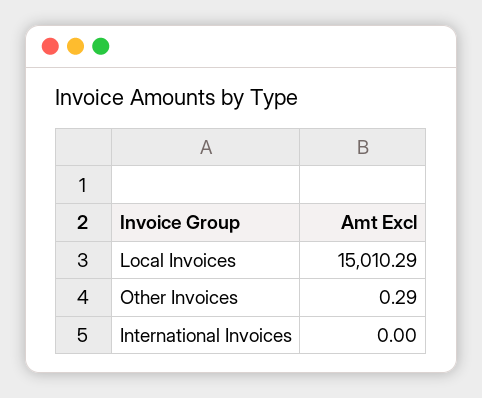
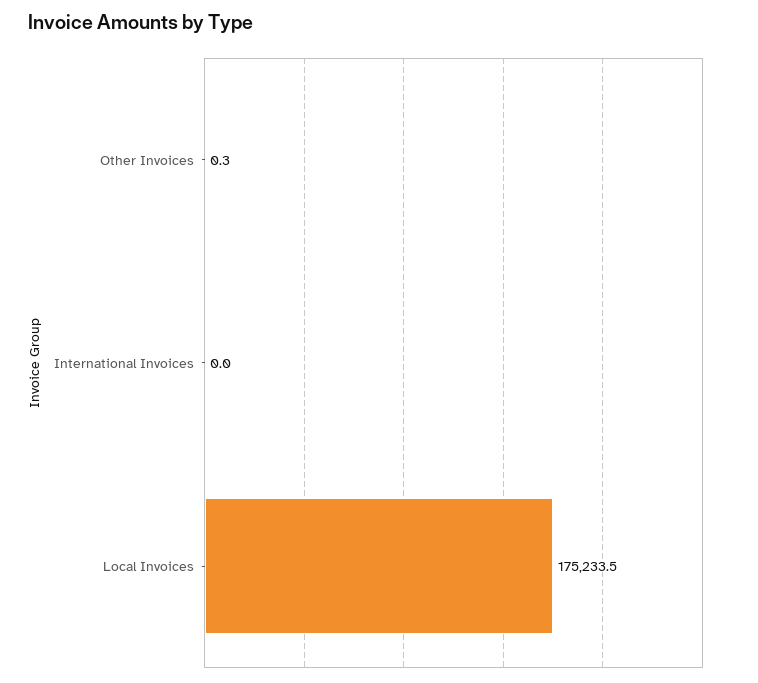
  {
-   "Local Invoices": 15010.29,
+   "Local Invoices": 175233.5,
    "Other Invoices": 0.29,
    "International Invoices": 0
  }

